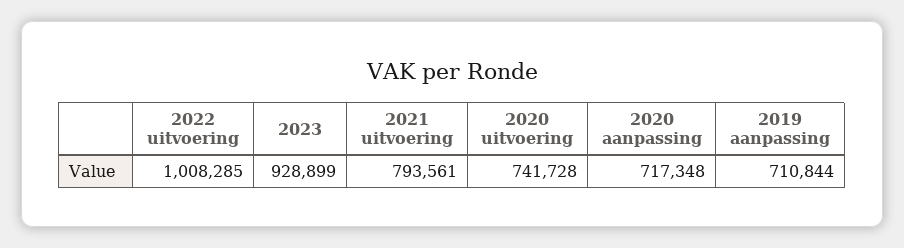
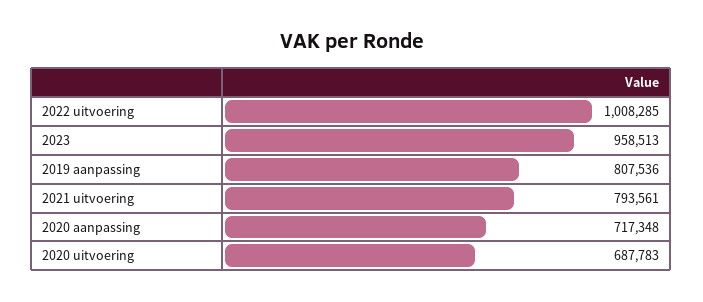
  {
    "2022 uitvoering": 1008285,
-   "2023": 928899,
+   "2023": 958513,
    "2021 uitvoering": 793561,
-   "2020 uitvoering": 741728,
+   "2020 uitvoering": 687783,
    "2020 aanpassing": 717348,
-   "2019 aanpassing": 710844
+   "2019 aanpassing": 807536
  }

